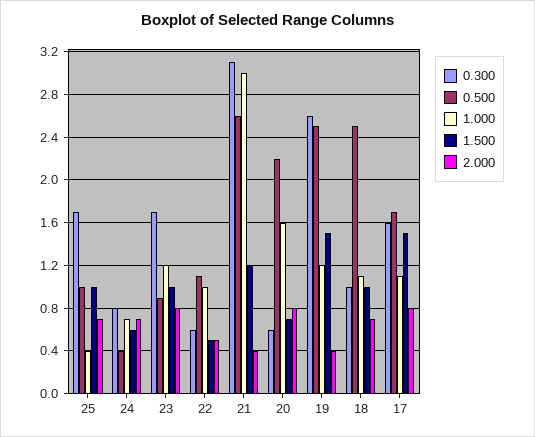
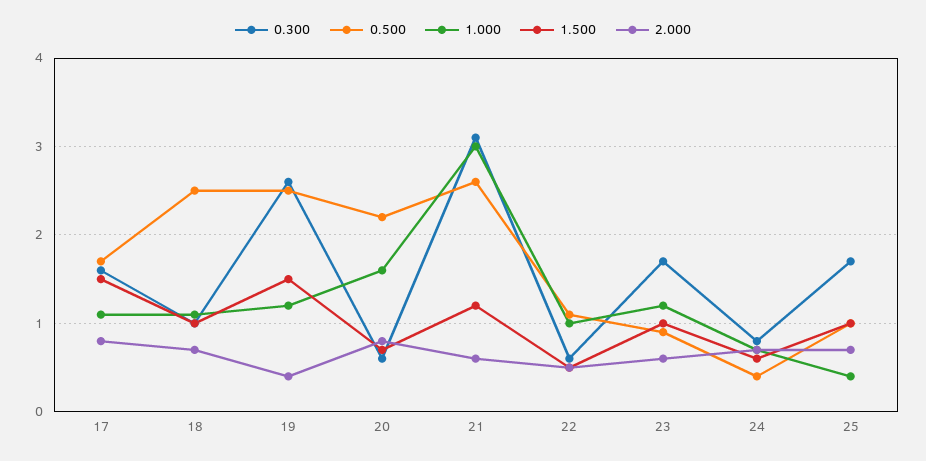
  {
    "0.300": {
      "25": 1.7,
      "24": 0.8,
      "23": 1.7,
      "22": 0.6,
      "21": 3.1,
      "20": 0.6,
      "19": 2.6,
      "18": 1,
      "17": 1.6
    },
    "0.500": {
      "25": 1,
      "24": 0.4,
      "23": 0.9,
      "22": 1.1,
      "21": 2.6,
      "20": 2.2,
      "19": 2.5,
      "18": 2.5,
      "17": 1.7
    },
    "1.000": {
      "25": 0.4,
      "24": 0.7,
      "23": 1.2,
      "22": 1,
      "21": 3,
      "20": 1.6,
      "19": 1.2,
      "18": 1.1,
      "17": 1.1
    },
    "1.500": {
      "25": 1,
      "24": 0.6,
      "23": 1,
      "22": 0.5,
      "21": 1.2,
      "20": 0.7,
      "19": 1.5,
      "18": 1,
      "17": 1.5
    },
    "2.000": {
      "25": 0.7,
      "24": 0.7,
-     "23": 0.8,
+     "23": 0.6,
      "22": 0.5,
-     "21": 0.4,
+     "21": 0.6,
      "20": 0.8,
      "19": 0.4,
      "18": 0.7,
      "17": 0.8
    }
  }

